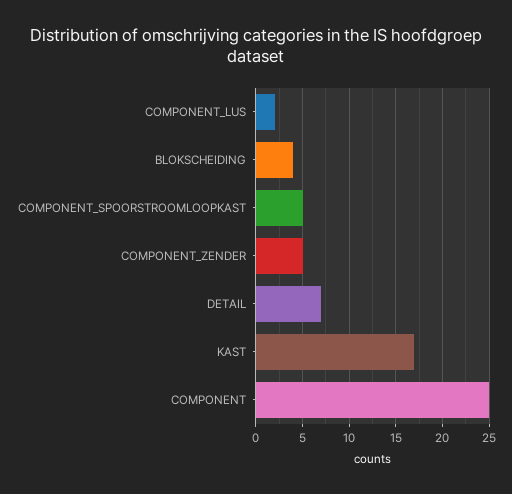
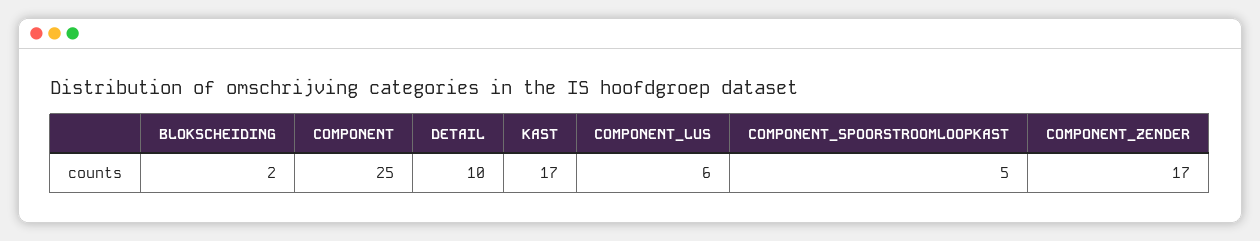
  {
-   "COMPONENT_LUS": 2,
+   "COMPONENT_LUS": 6,
-   "BLOKSCHEIDING": 4,
+   "BLOKSCHEIDING": 2,
    "COMPONENT_SPOORSTROOMLOOPKAST": 5,
-   "COMPONENT_ZENDER": 5,
+   "COMPONENT_ZENDER": 17,
-   "DETAIL": 7,
+   "DETAIL": 10,
    "KAST": 17,
    "COMPONENT": 25
  }

